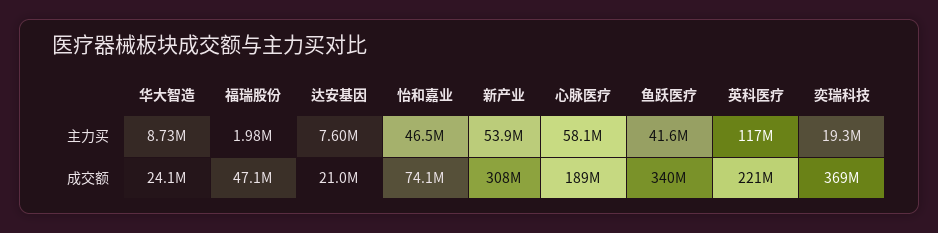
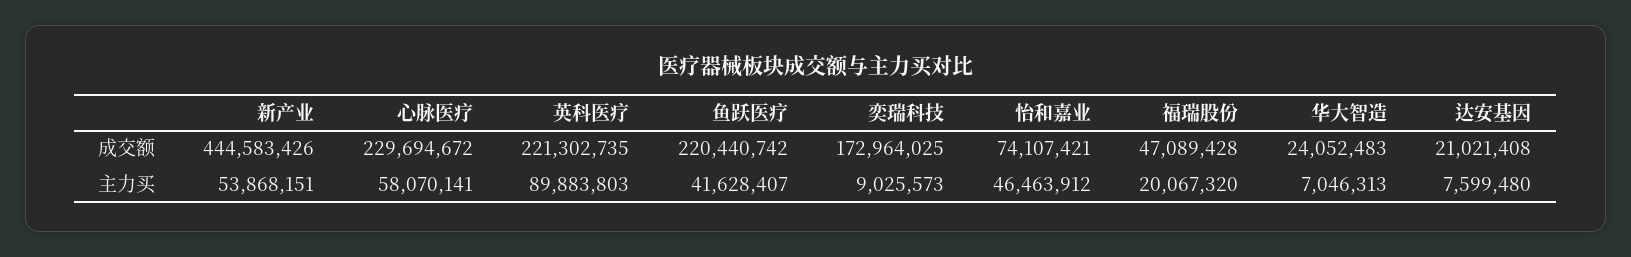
  {
    "华大智造": {
-     "主力买": 8730000,
+     "主力买": 7046313,
      "成交额": 24052483
    },
    "福瑞股份": {
-     "主力买": 1980000,
+     "主力买": 20067320,
      "成交额": 47089428
    },
    "达安基因": {
      "主力买": 7599480,
      "成交额": 21021408
    },
    "怡和嘉业": {
      "主力买": 46463912,
      "成交额": 74107421
    },
    "新产业": {
      "主力买": 53868151,
-     "成交额": 308000000
+     "成交额": 444583426
    },
    "心脉医疗": {
      "主力买": 58070141,
-     "成交额": 189000000
+     "成交额": 229694672
    },
    "鱼跃医疗": {
      "主力买": 41628407,
-     "成交额": 340000000
+     "成交额": 220440742
    },
    "英科医疗": {
-     "主力买": 117000000,
+     "主力买": 89883803,
      "成交额": 221302735
    },
    "奕瑞科技": {
-     "主力买": 19300000,
+     "主力买": 9025573,
-     "成交额": 369000000
+     "成交额": 172964025
    }
  }

